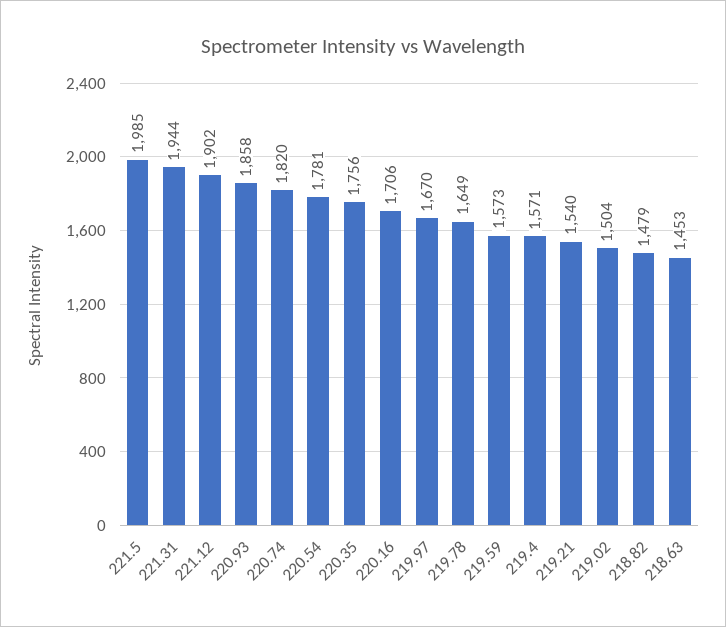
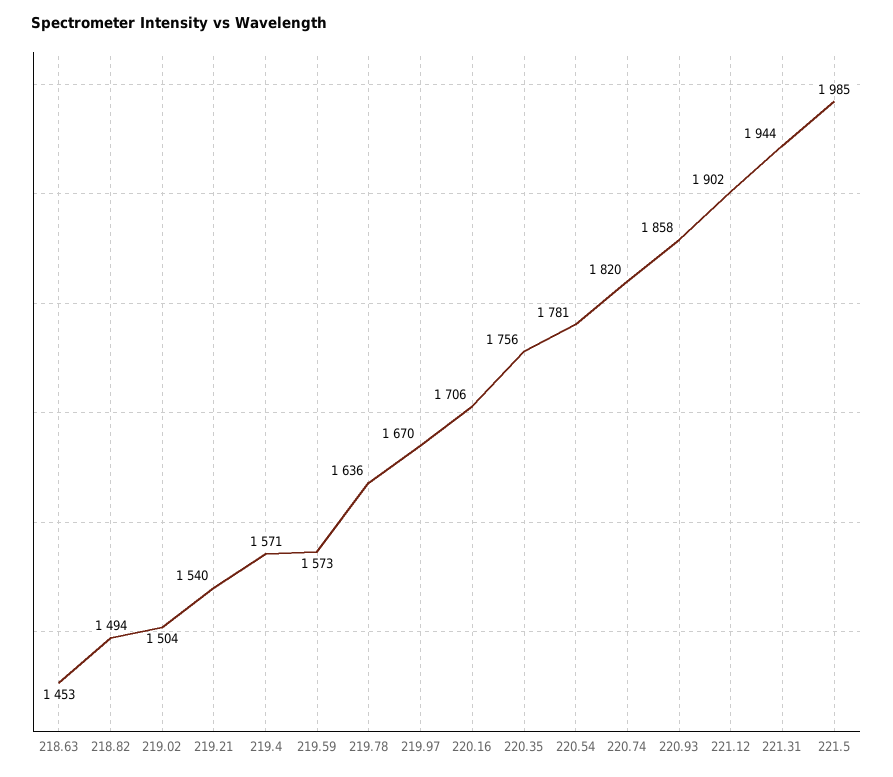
  {
    "221.5": 1985,
    "221.31": 1944,
    "221.12": 1902,
    "220.93": 1858,
    "220.74": 1820,
    "220.54": 1781,
    "220.35": 1756,
    "220.16": 1706,
    "219.97": 1670,
-   "219.78": 1649,
+   "219.78": 1636,
    "219.59": 1573,
    "219.4": 1571,
    "219.21": 1540,
    "219.02": 1504,
-   "218.82": 1479,
+   "218.82": 1494,
    "218.63": 1453
  }

